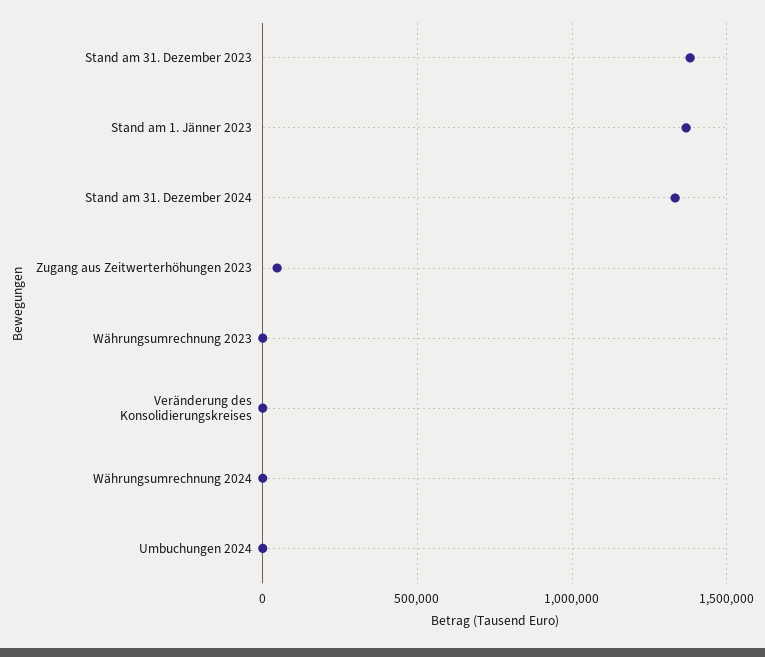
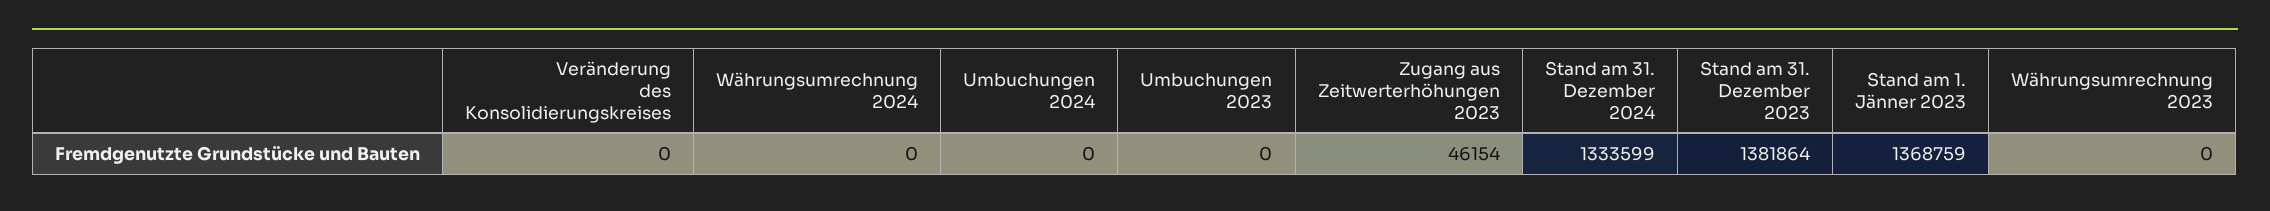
  {
    "Stand am 31. Dezember 2023": 1381864,
    "Stand am 1. Jänner 2023": 1368759,
    "Stand am 31. Dezember 2024": 1333599,
    "Zugang aus Zeitwerterhöhungen 2023": 46154,
    "Währungsumrechnung 2023": 0,
    "Veränderung des Konsolidierungskreises": 0,
    "Währungsumrechnung 2024": 0,
-   "Umbuchungen 2024": 0
+   "Umbuchungen 2024": 0,
+   "Umbuchungen 2023": 0
  }

